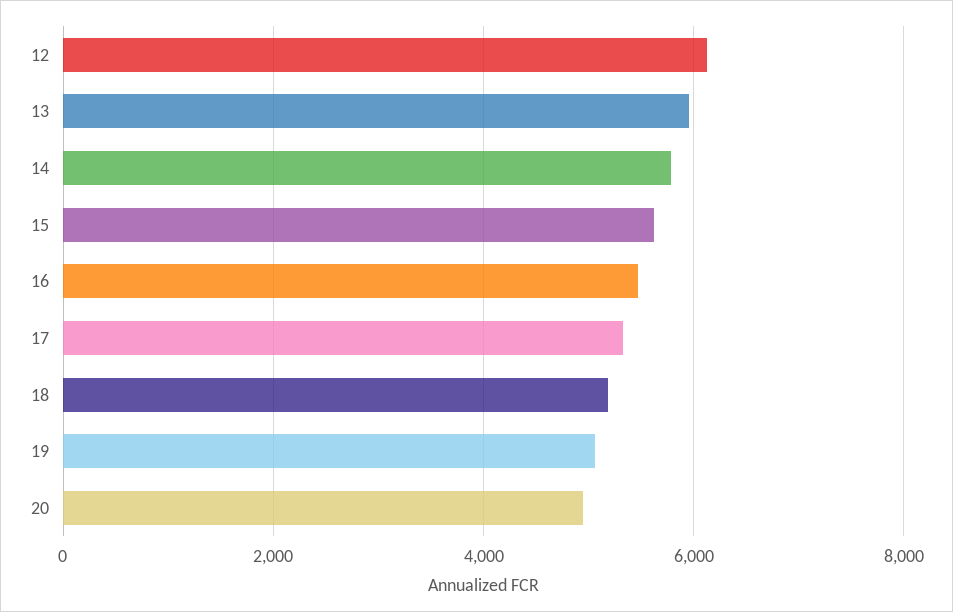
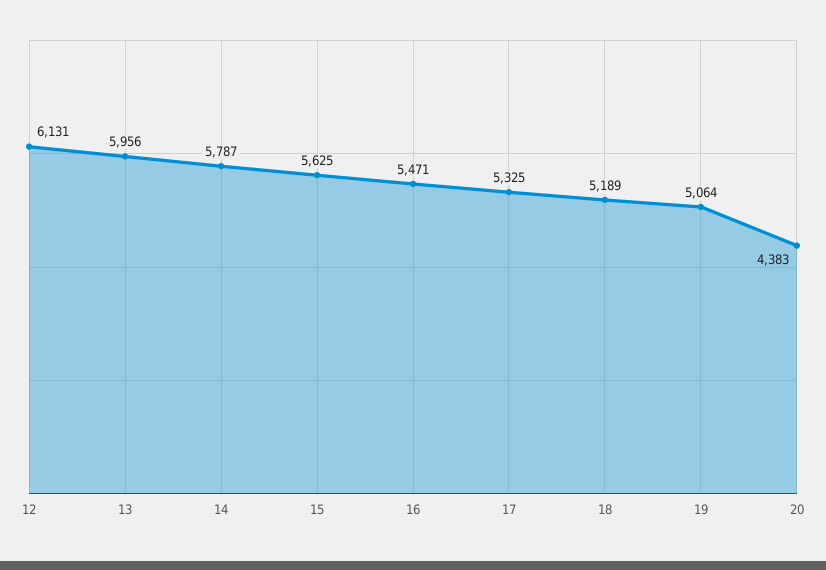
  {
    "12": 6131,
    "13": 5956,
    "14": 5787,
    "15": 5625,
    "16": 5471,
    "17": 5325,
    "18": 5189,
    "19": 5064,
-   "20": 5000
+   "20": 4383
  }

